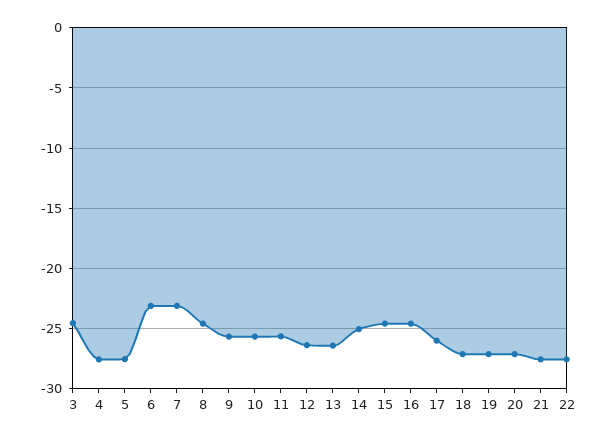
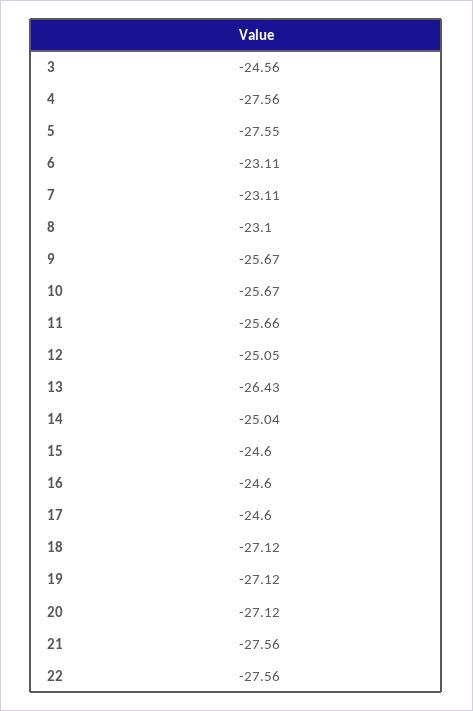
  {
    "3": -24.56,
    "4": -27.56,
    "5": -27.55,
    "6": -23.11,
    "7": -23.11,
-   "8": -24.5,
+   "8": -23.1,
    "9": -25.67,
    "10": -25.67,
    "11": -25.66,
-   "12": -26.5,
+   "12": -25.05,
    "13": -26.43,
    "14": -25.04,
    "15": -24.6,
    "16": -24.6,
-   "17": -26,
+   "17": -24.6,
    "18": -27.12,
    "19": -27.12,
    "20": -27.12,
    "21": -27.56,
    "22": -27.56
  }

